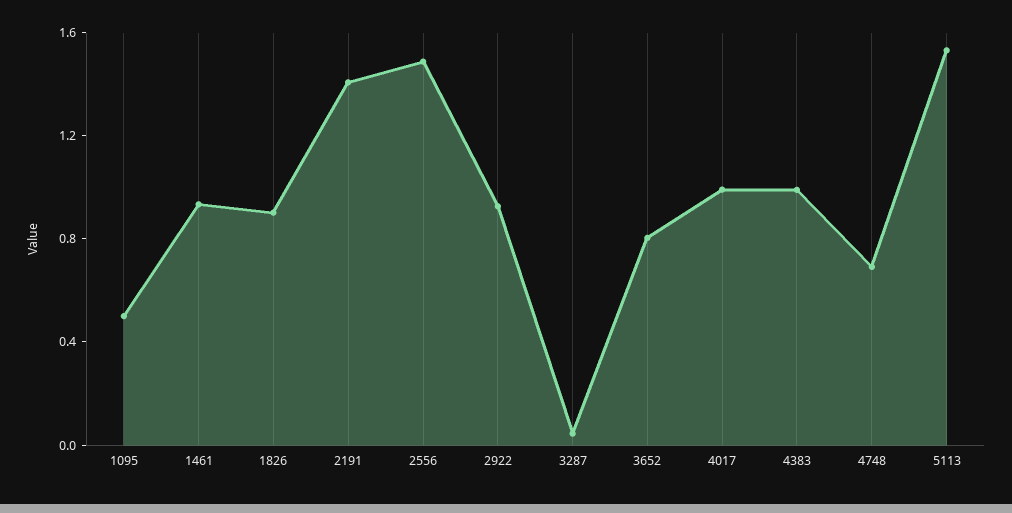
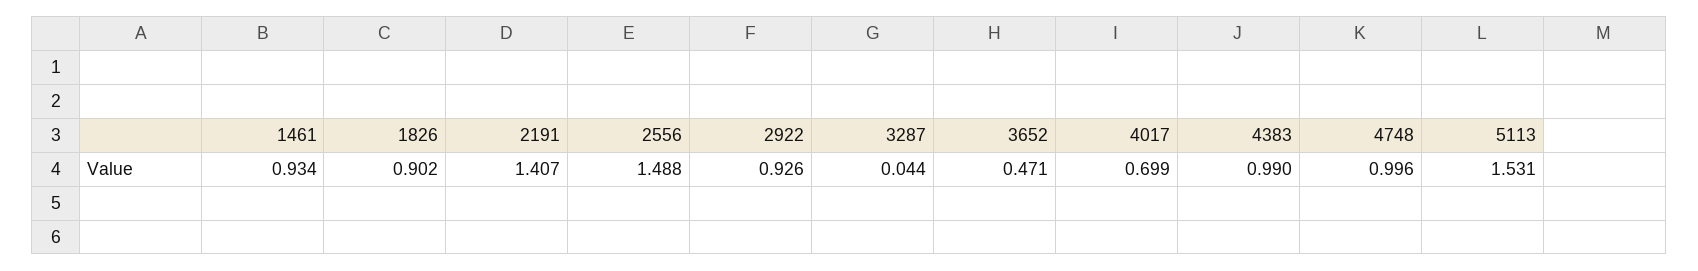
  {
-   "1095": 0.5,
    "1461": 0.934,
    "1826": 0.902,
    "2191": 1.407,
    "2556": 1.488,
    "2922": 0.926,
    "3287": 0.044,
-   "3652": 0.8,
+   "3652": 0.471,
-   "4017": 1,
+   "4017": 0.699,
    "4383": 0.99,
-   "4748": 0.7,
+   "4748": 0.996,
    "5113": 1.531
  }

